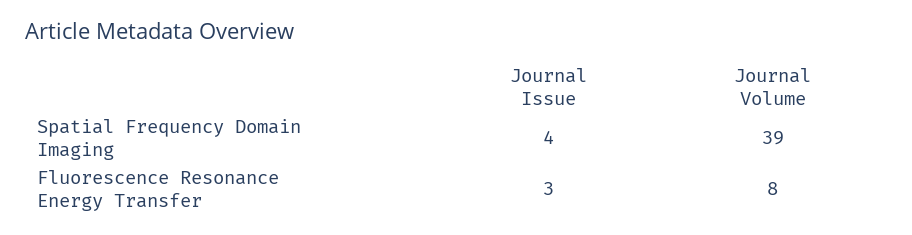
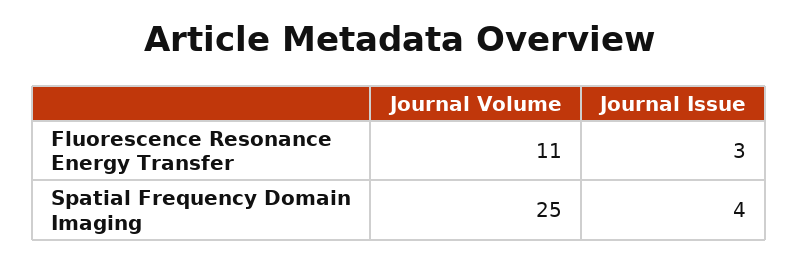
  {
    "Journal Issue": {
      "Spatial Frequency Domain Imaging": 4,
      "Fluorescence Resonance Energy Transfer": 3
    },
    "Journal Volume": {
-     "Spatial Frequency Domain Imaging": 39,
+     "Spatial Frequency Domain Imaging": 25,
-     "Fluorescence Resonance Energy Transfer": 8
+     "Fluorescence Resonance Energy Transfer": 11
    }
  }

